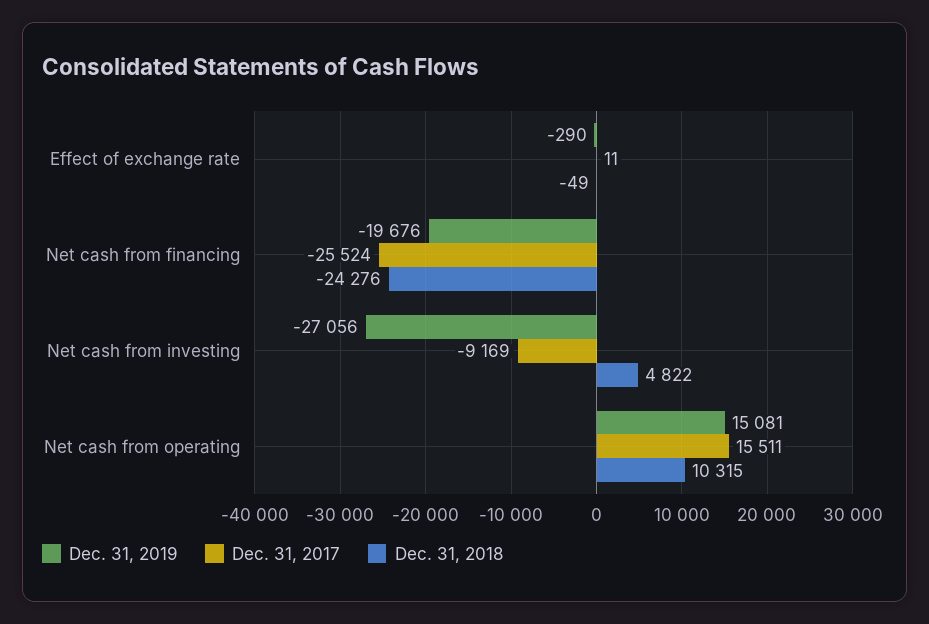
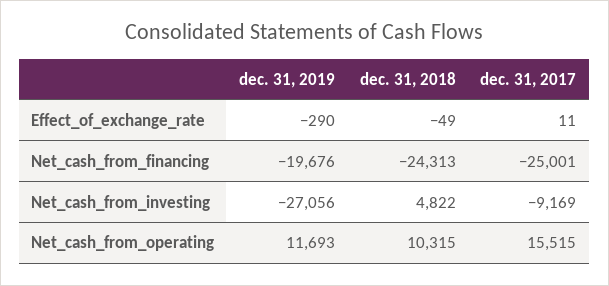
  {
    "Dec. 31, 2019": {
      "Effect of exchange rate": -290,
      "Net cash from financing": -19676,
      "Net cash from investing": -27056,
-     "Net cash from operating": 15081
+     "Net cash from operating": 11693
    },
    "Dec. 31, 2017": {
      "Effect of exchange rate": 11,
-     "Net cash from financing": -25524,
+     "Net cash from financing": -25001,
      "Net cash from investing": -9169,
-     "Net cash from operating": 15511
+     "Net cash from operating": 15515
    },
    "Dec. 31, 2018": {
      "Effect of exchange rate": -49,
-     "Net cash from financing": -24276,
+     "Net cash from financing": -24313,
      "Net cash from investing": 4822,
      "Net cash from operating": 10315
    }
  }

